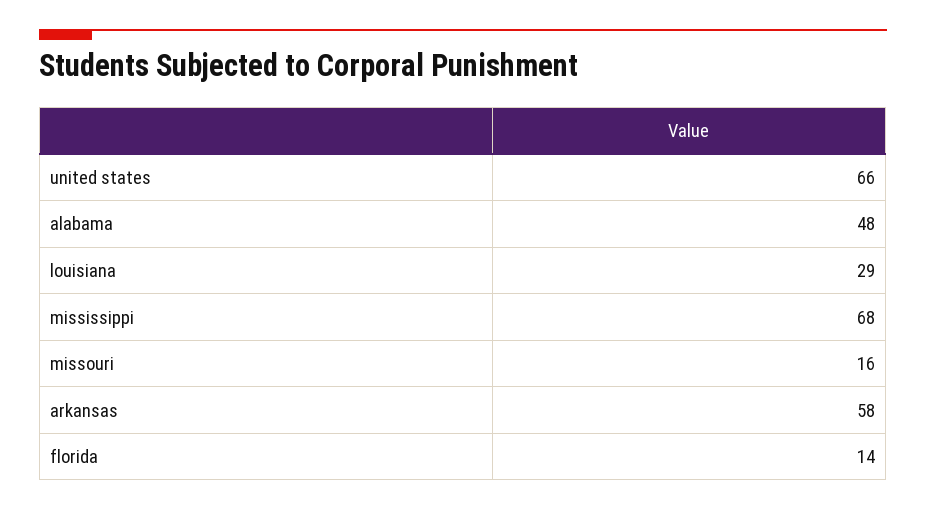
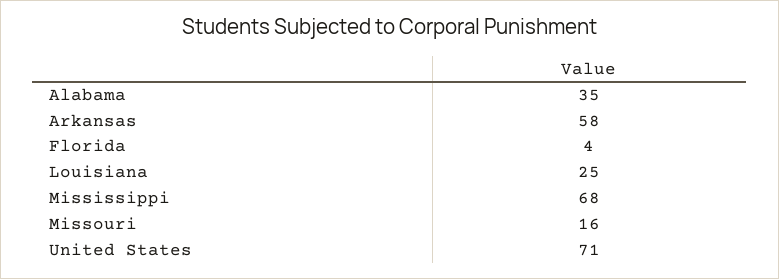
  {
-   "united states": 66,
+   "united states": 71,
-   "alabama": 48,
+   "alabama": 35,
-   "louisiana": 29,
+   "louisiana": 25,
    "mississippi": 68,
    "missouri": 16,
    "arkansas": 58,
-   "florida": 14
+   "florida": 4
  }

